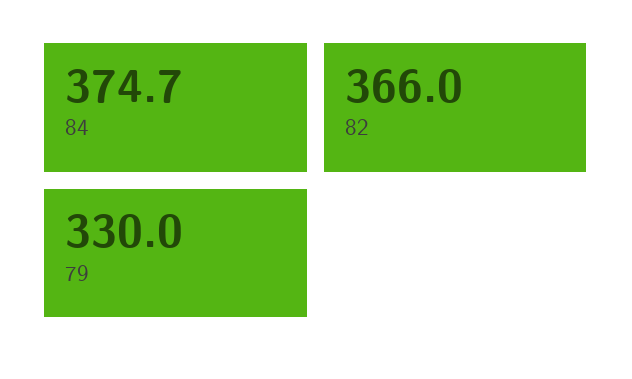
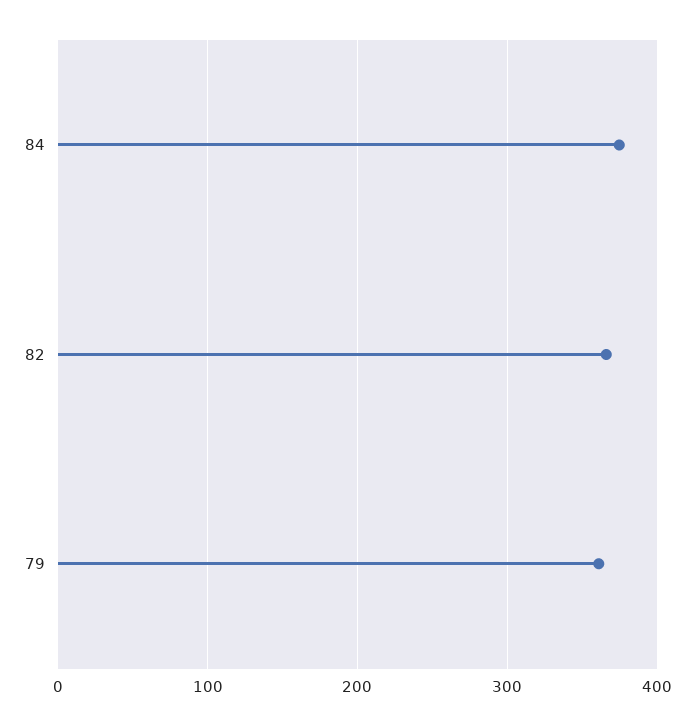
  {
    "84": 374.7,
    "82": 366,
-   "79": 330
+   "79": 360
  }

